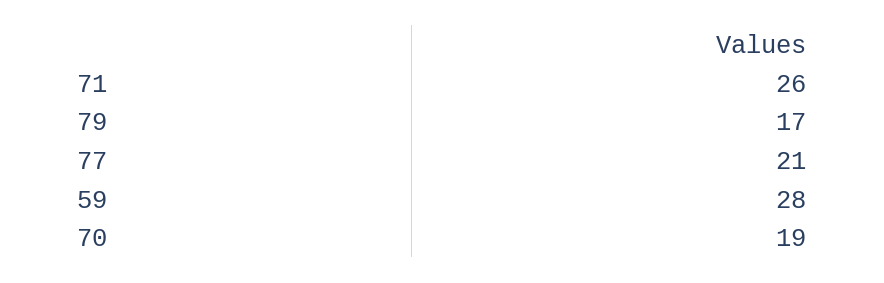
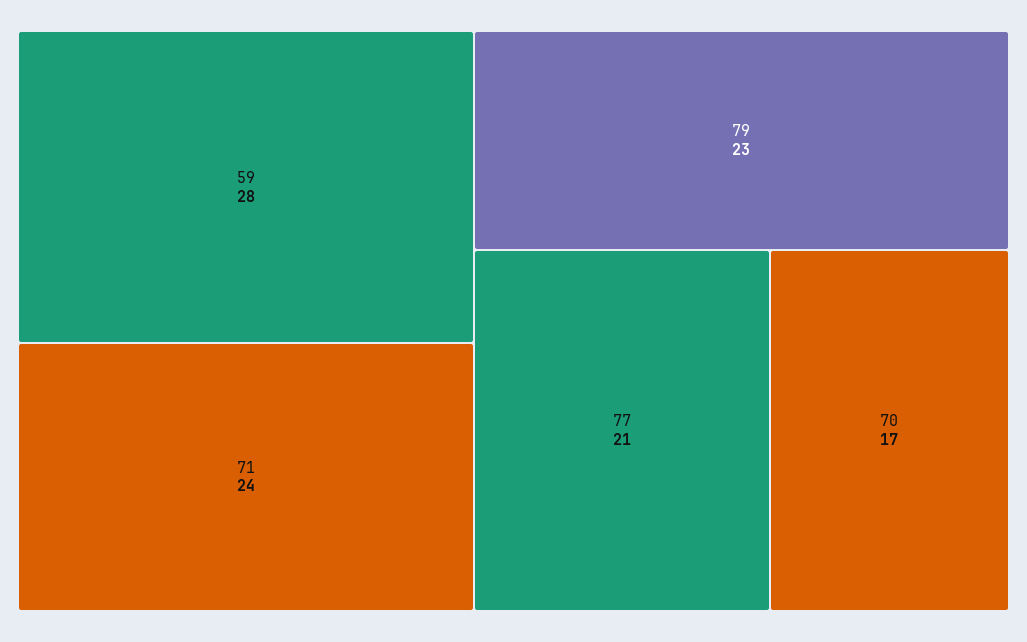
  {
-   "71": 26,
+   "71": 24,
-   "79": 17,
+   "79": 23,
    "77": 21,
    "59": 28,
-   "70": 19
+   "70": 17
  }

